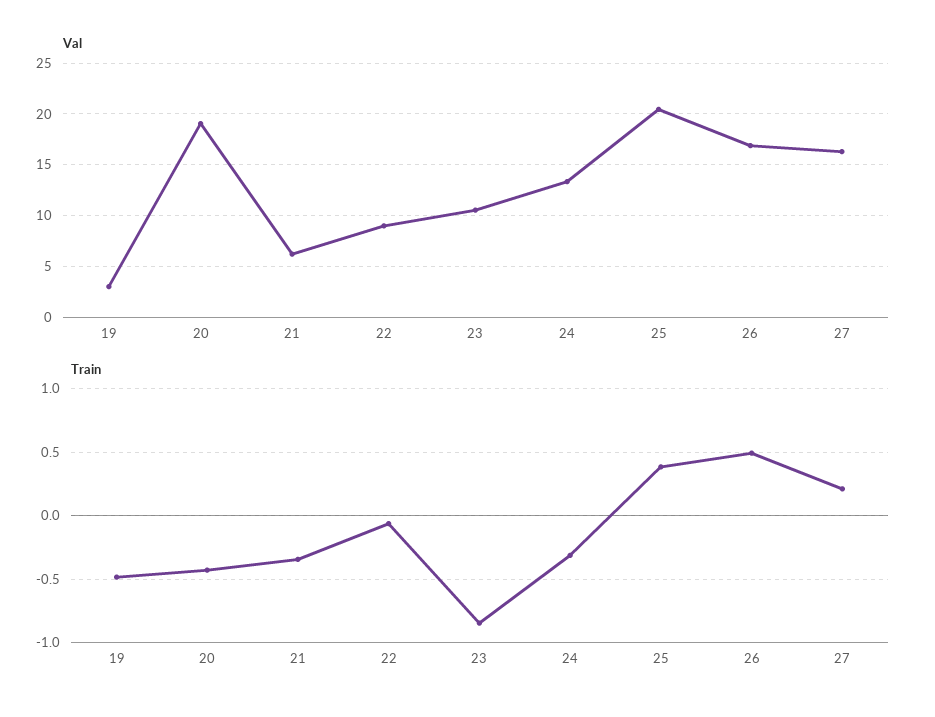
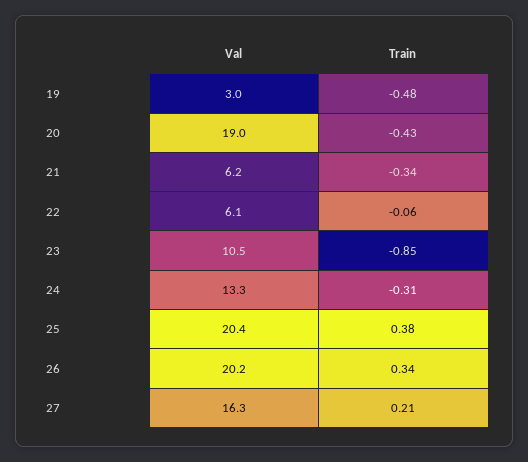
  {
    "Val": {
      "19": 3,
      "20": 19,
      "21": 6.2,
-     "22": 9,
+     "22": 6.1,
      "23": 10.5,
      "24": 13.3,
      "25": 20.4,
-     "26": 17,
+     "26": 20.2,
      "27": 16.3
    },
    "Train": {
      "19": -0.48,
      "20": -0.43,
      "21": -0.34,
      "22": -0.06,
      "23": -0.85,
      "24": -0.31,
      "25": 0.38,
-     "26": 0.5,
+     "26": 0.34,
      "27": 0.21
    }
  }

